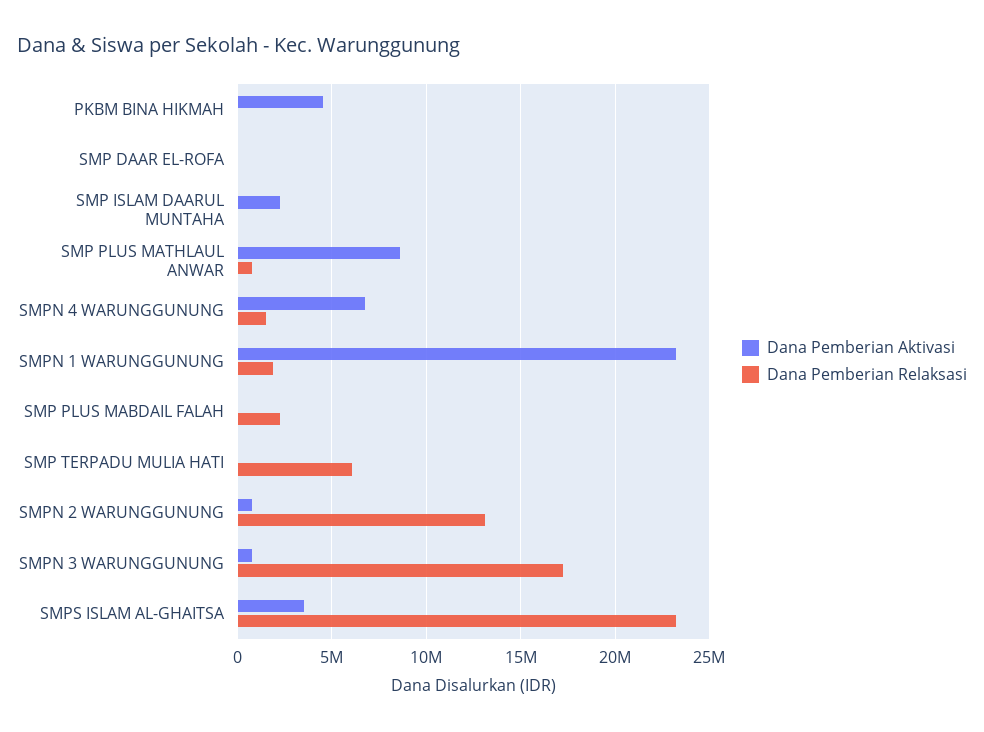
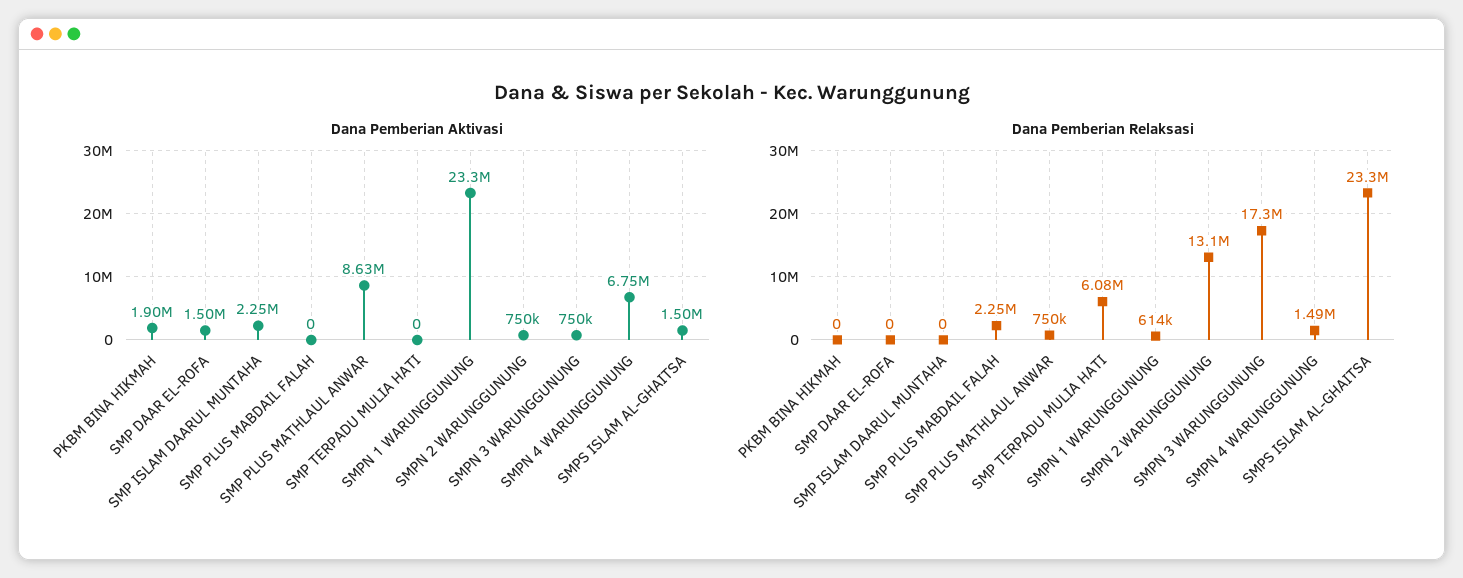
  {
    "Dana Pemberian Aktivasi": {
-     "PKBM BINA HIKMAH": 4500000,
+     "PKBM BINA HIKMAH": 1900000,
-     "SMP DAAR EL-ROFA": 0,
+     "SMP DAAR EL-ROFA": 1500000,
      "SMP ISLAM DAARUL MUNTAHA": 2250000,
      "SMP PLUS MATHLAUL ANWAR": 8630000,
      "SMPN 4 WARUNGGUNUNG": 6750000,
      "SMPN 1 WARUNGGUNUNG": 23300000,
      "SMP PLUS MABDAIL FALAH": 0,
      "SMP TERPADU MULIA HATI": 0,
      "SMPN 2 WARUNGGUNUNG": 750000,
      "SMPN 3 WARUNGGUNUNG": 750000,
-     "SMPS ISLAM AL-GHAITSA": 3500000
+     "SMPS ISLAM AL-GHAITSA": 1500000
    },
    "Dana Pemberian Relaksasi": {
      "PKBM BINA HIKMAH": 0,
      "SMP DAAR EL-ROFA": 0,
      "SMP ISLAM DAARUL MUNTAHA": 0,
      "SMP PLUS MATHLAUL ANWAR": 750000,
      "SMPN 4 WARUNGGUNUNG": 1490000,
-     "SMPN 1 WARUNGGUNUNG": 2000000,
+     "SMPN 1 WARUNGGUNUNG": 614000,
      "SMP PLUS MABDAIL FALAH": 2250000,
      "SMP TERPADU MULIA HATI": 6080000,
      "SMPN 2 WARUNGGUNUNG": 13100000,
      "SMPN 3 WARUNGGUNUNG": 17300000,
      "SMPS ISLAM AL-GHAITSA": 23300000
    }
  }

